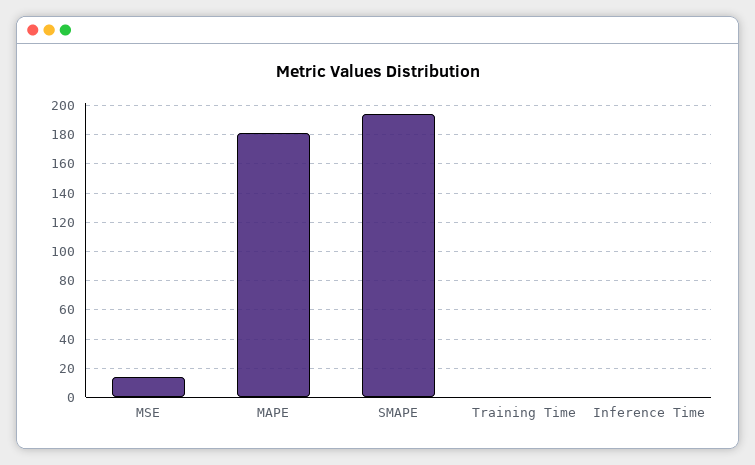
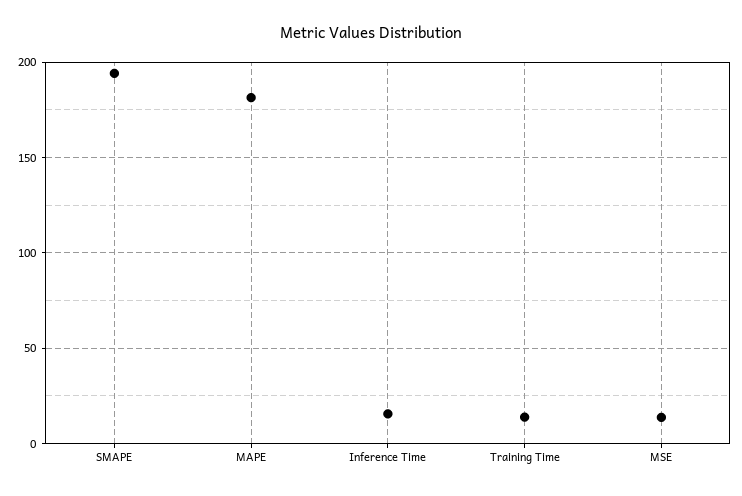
  {
    "MSE": 15,
    "MAPE": 180,
    "SMAPE": 195,
-   "Training Time": 0,
+   "Training Time": 15,
-   "Inference Time": 0
+   "Inference Time": 15
  }

